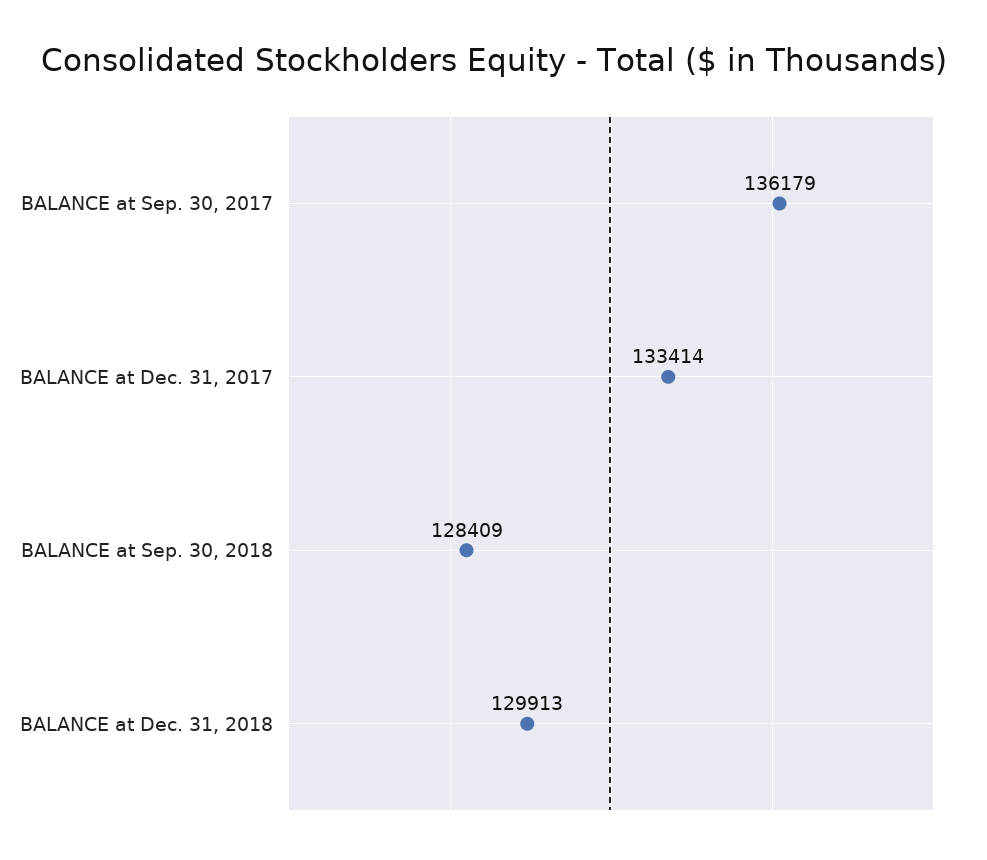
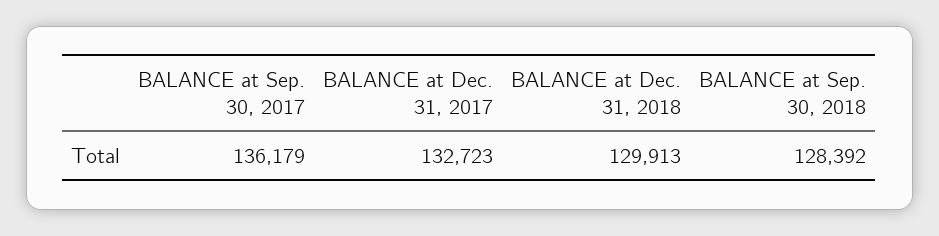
  {
    "BALANCE at Sep. 30, 2017": 136179,
-   "BALANCE at Dec. 31, 2017": 133414,
+   "BALANCE at Dec. 31, 2017": 132723,
-   "BALANCE at Sep. 30, 2018": 128409,
+   "BALANCE at Sep. 30, 2018": 128392,
    "BALANCE at Dec. 31, 2018": 129913
  }

